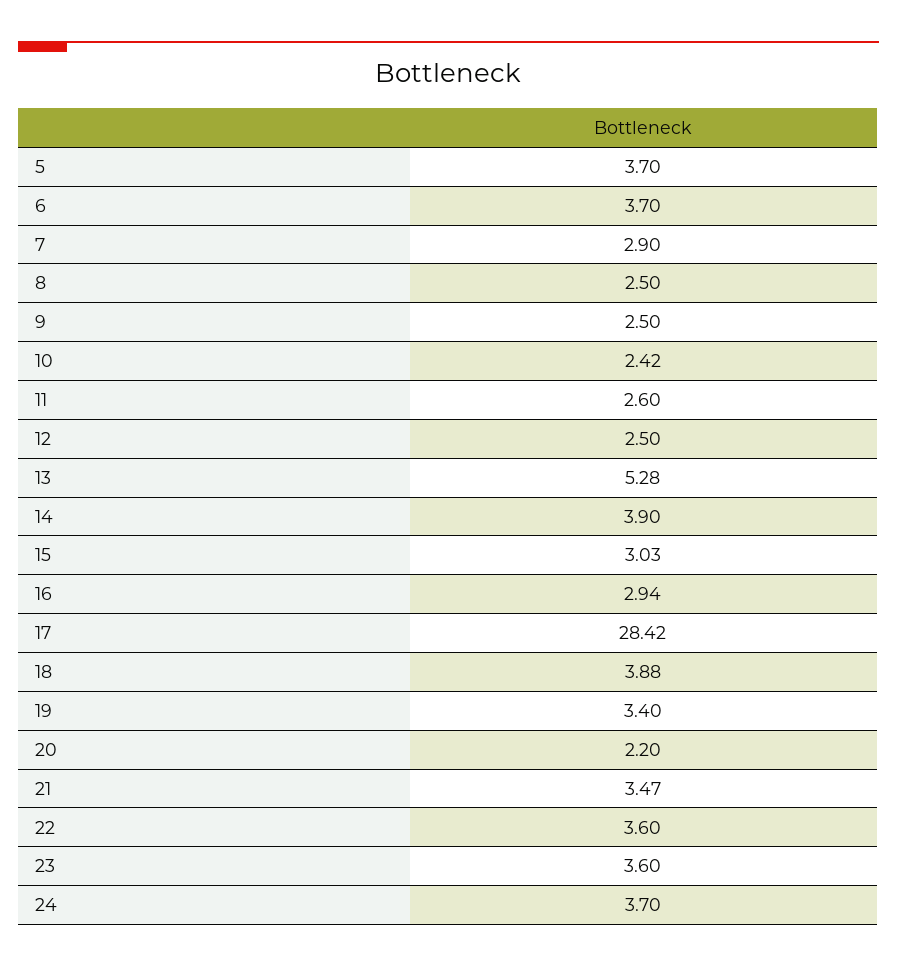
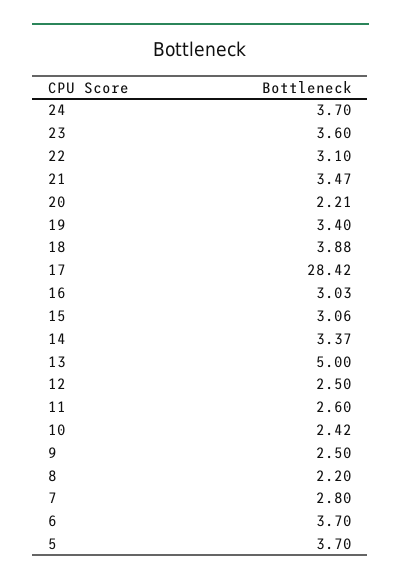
  {
    "5": 3.7,
    "6": 3.7,
-   "7": 2.9,
+   "7": 2.8,
-   "8": 2.5,
+   "8": 2.2,
    "9": 2.5,
    "10": 2.42,
    "11": 2.6,
    "12": 2.5,
-   "13": 5.28,
+   "13": 5,
-   "14": 3.9,
+   "14": 3.37,
-   "15": 3.03,
+   "15": 3.06,
-   "16": 2.94,
+   "16": 3.03,
    "17": 28.42,
    "18": 3.88,
    "19": 3.4,
-   "20": 2.2,
+   "20": 2.21,
    "21": 3.47,
-   "22": 3.6,
+   "22": 3.1,
    "23": 3.6,
    "24": 3.7
  }

